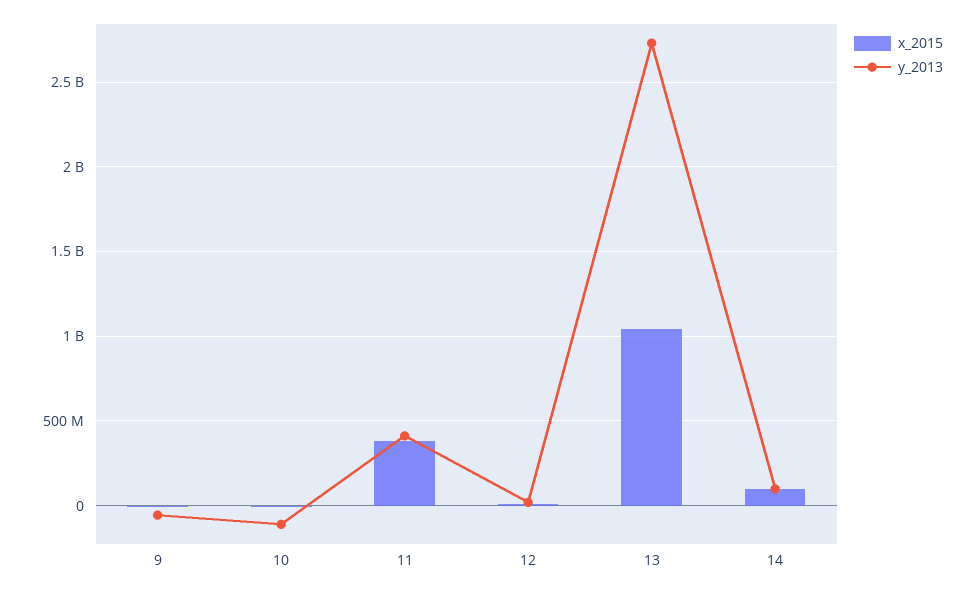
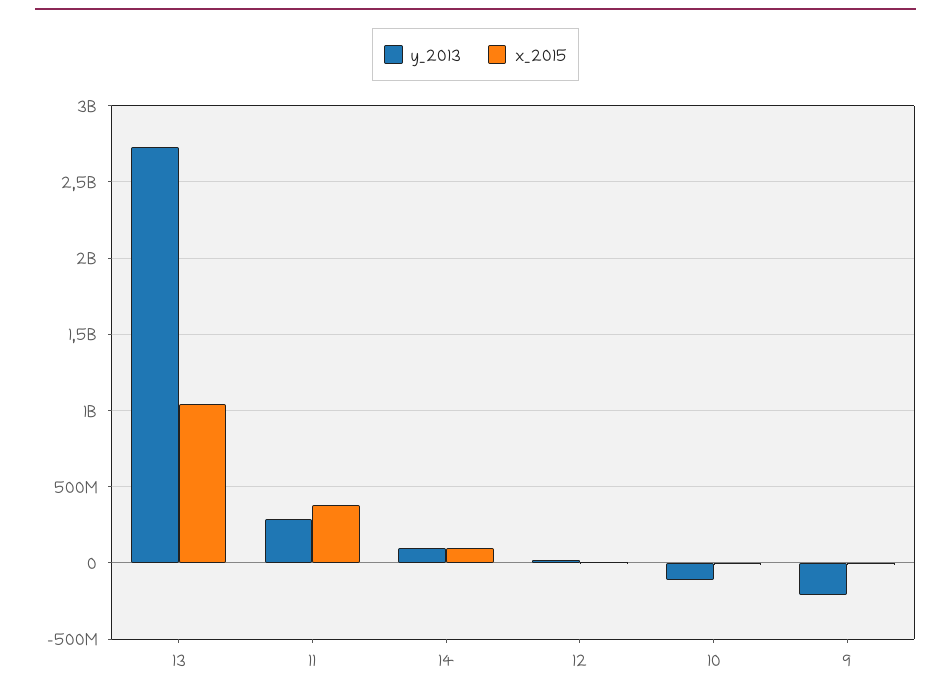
  {
    "x_2015": {
      "9": 0,
      "10": 0,
      "11": 400000000,
      "12": 0,
      "13": 1050000000,
      "14": 100000000
    },
    "y_2013": {
-     "9": -50000000,
+     "9": -200000000,
      "10": -100000000,
-     "11": 400000000,
+     "11": 300000000,
      "12": 0,
      "13": 2750000000,
      "14": 100000000
    }
  }

